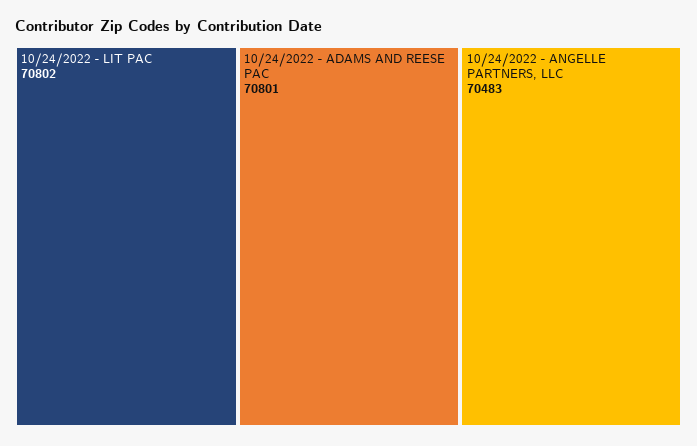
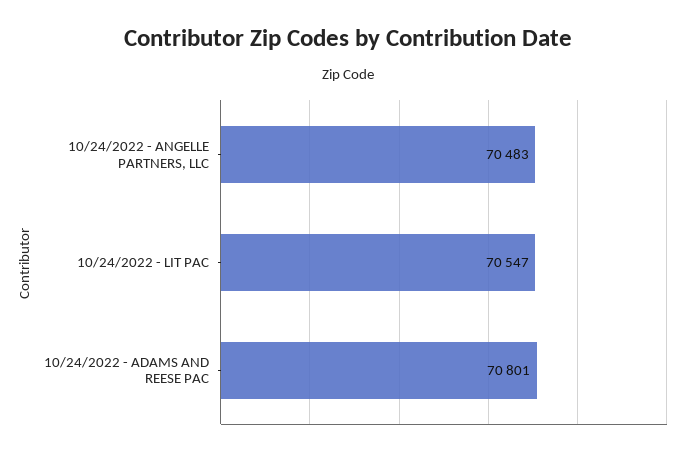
  {
-   "10/24/2022 - LIT PAC": 70802,
+   "10/24/2022 - LIT PAC": 70547,
    "10/24/2022 - ADAMS AND REESE PAC": 70801,
    "10/24/2022 - ANGELLE PARTNERS, LLC": 70483
  }

